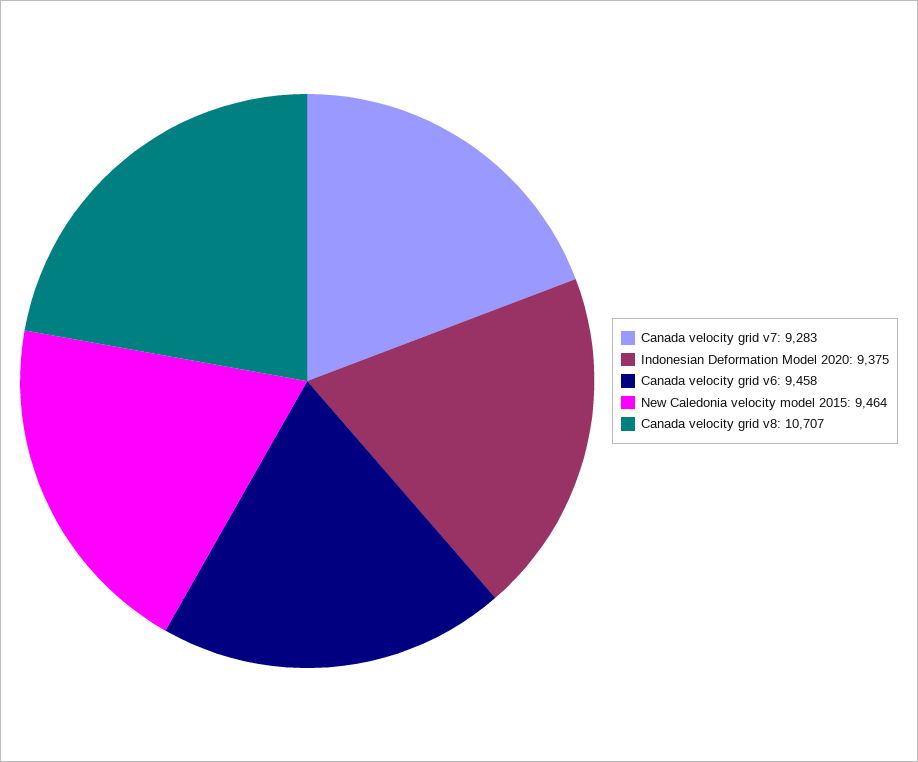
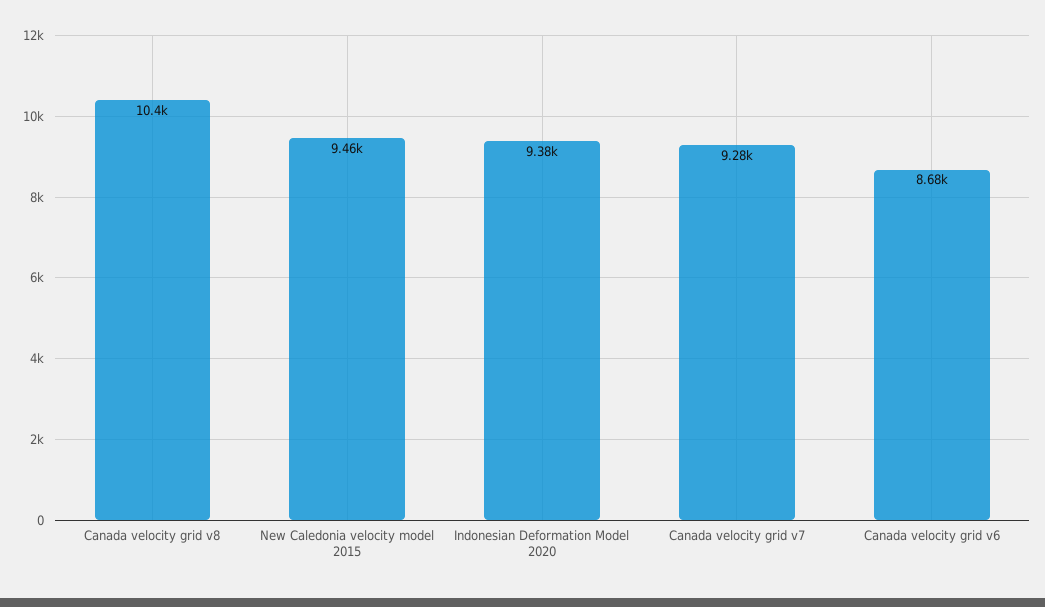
  {
    "Canada velocity grid v7": 9283,
    "Indonesian Deformation Model 2020": 9375,
-   "Canada velocity grid v6": 9458,
+   "Canada velocity grid v6": 8680,
    "New Caledonia velocity model 2015": 9464,
-   "Canada velocity grid v8": 10707
+   "Canada velocity grid v8": 10400
  }

